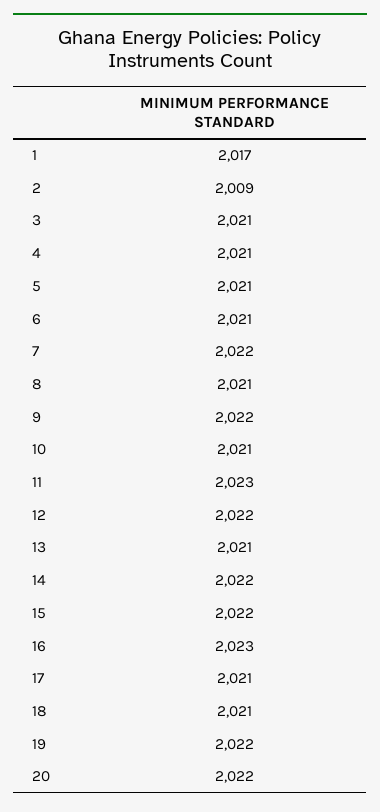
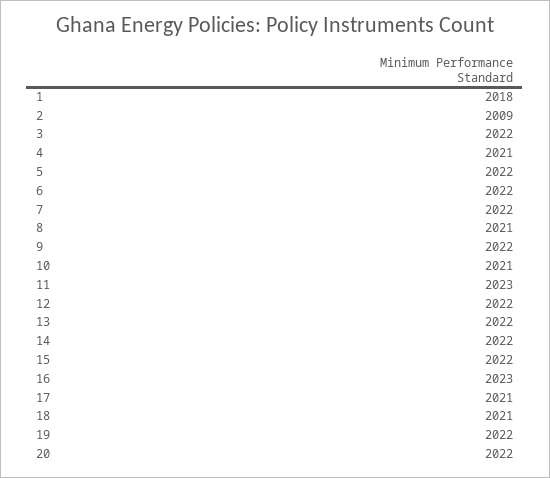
  {
-   "1": 2017,
+   "1": 2018,
    "2": 2009,
-   "3": 2021,
+   "3": 2022,
    "4": 2021,
-   "5": 2021,
+   "5": 2022,
-   "6": 2021,
+   "6": 2022,
    "7": 2022,
    "8": 2021,
    "9": 2022,
    "10": 2021,
    "11": 2023,
    "12": 2022,
-   "13": 2021,
+   "13": 2022,
    "14": 2022,
    "15": 2022,
    "16": 2023,
    "17": 2021,
    "18": 2021,
    "19": 2022,
    "20": 2022
  }

